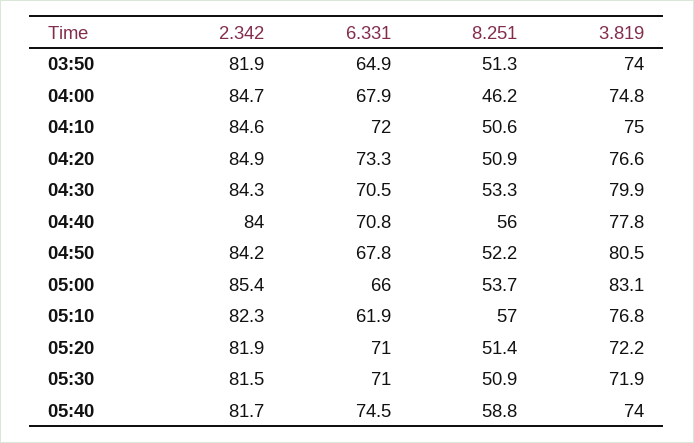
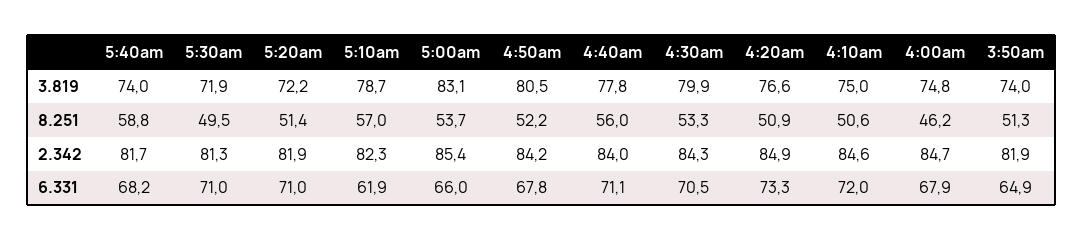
  {
    "2.342": {
      "03:50": 81.9,
      "04:00": 84.7,
      "04:10": 84.6,
      "04:20": 84.9,
      "04:30": 84.3,
      "04:40": 84,
      "04:50": 84.2,
      "05:00": 85.4,
      "05:10": 82.3,
      "05:20": 81.9,
-     "05:30": 81.5,
+     "05:30": 81.3,
      "05:40": 81.7
    },
    "6.331": {
      "03:50": 64.9,
      "04:00": 67.9,
      "04:10": 72,
      "04:20": 73.3,
      "04:30": 70.5,
-     "04:40": 70.8,
+     "04:40": 71.1,
      "04:50": 67.8,
      "05:00": 66,
      "05:10": 61.9,
      "05:20": 71,
      "05:30": 71,
-     "05:40": 74.5
+     "05:40": 68.2
    },
    "8.251": {
      "03:50": 51.3,
      "04:00": 46.2,
      "04:10": 50.6,
      "04:20": 50.9,
      "04:30": 53.3,
      "04:40": 56,
      "04:50": 52.2,
      "05:00": 53.7,
      "05:10": 57,
      "05:20": 51.4,
-     "05:30": 50.9,
+     "05:30": 49.5,
      "05:40": 58.8
    },
    "3.819": {
      "03:50": 74,
      "04:00": 74.8,
      "04:10": 75,
      "04:20": 76.6,
      "04:30": 79.9,
      "04:40": 77.8,
      "04:50": 80.5,
      "05:00": 83.1,
-     "05:10": 76.8,
+     "05:10": 78.7,
      "05:20": 72.2,
      "05:30": 71.9,
      "05:40": 74
    }
  }

